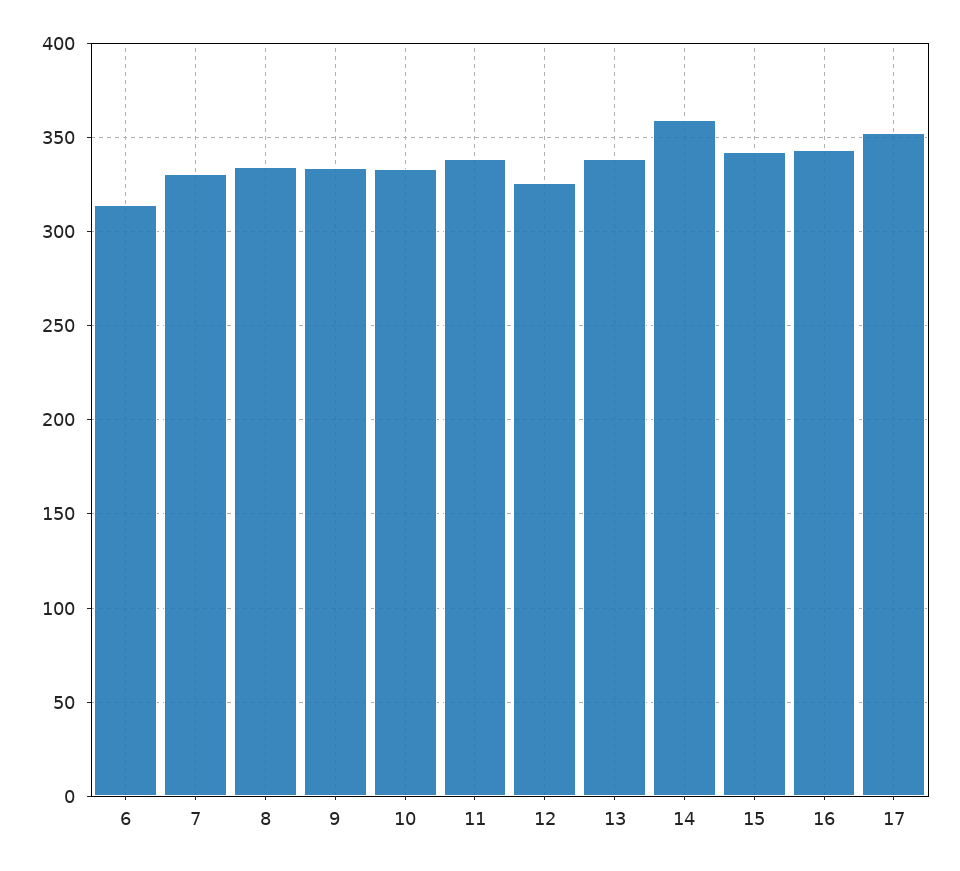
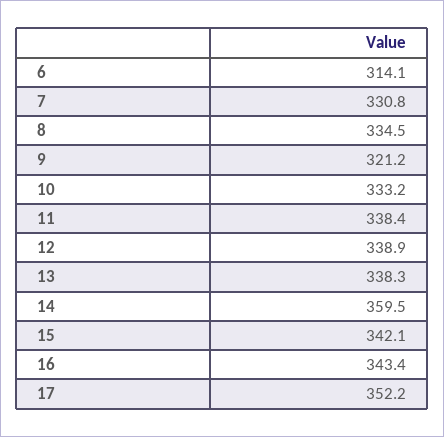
  {
    "6": 314.1,
    "7": 330.8,
    "8": 334.5,
-   "9": 335,
+   "9": 321.2,
    "10": 333.2,
    "11": 338.4,
-   "12": 325,
+   "12": 338.9,
    "13": 338.3,
    "14": 359.5,
    "15": 342.1,
    "16": 343.4,
    "17": 352.2
  }

